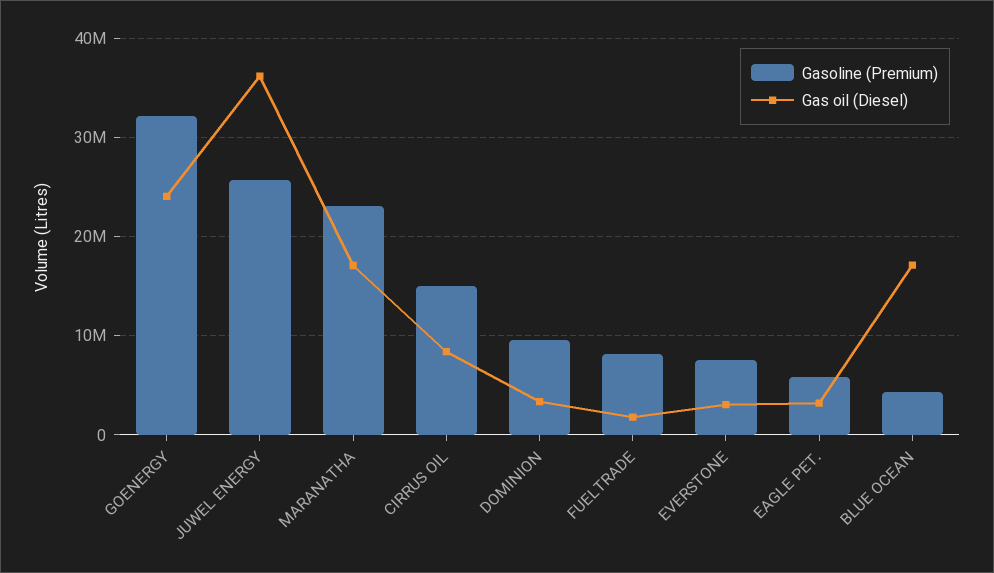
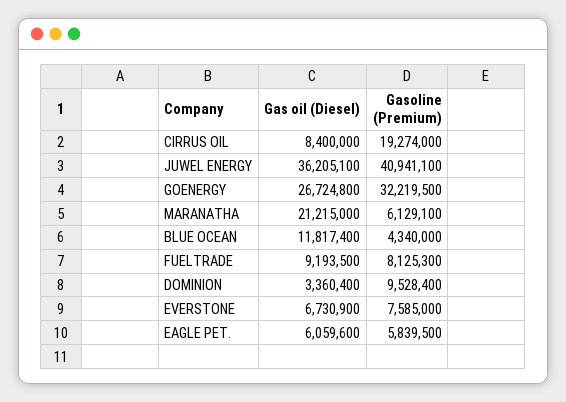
  {
    "Gasoline (Premium)": {
      "GOENERGY": 32219500,
-     "JUWEL ENERGY": 26000000,
+     "JUWEL ENERGY": 40941100,
-     "MARANATHA": 23000000,
+     "MARANATHA": 6129100,
-     "CIRRUS OIL": 15000000,
+     "CIRRUS OIL": 19274000,
      "DOMINION": 9528400,
      "FUELTRADE": 8125300,
      "EVERSTONE": 7585000,
      "EAGLE PET.": 5839500,
      "BLUE OCEAN": 4340000
    },
    "Gas oil (Diesel)": {
-     "GOENERGY": 24000000,
+     "GOENERGY": 26724800,
      "JUWEL ENERGY": 36205100,
-     "MARANATHA": 17000000,
+     "MARANATHA": 21215000,
      "CIRRUS OIL": 8400000,
      "DOMINION": 3360400,
-     "FUELTRADE": 2000000,
+     "FUELTRADE": 9193500,
-     "EVERSTONE": 3000000,
+     "EVERSTONE": 6730900,
-     "EAGLE PET.": 3000000,
+     "EAGLE PET.": 6059600,
-     "BLUE OCEAN": 17000000
+     "BLUE OCEAN": 11817400
    }
  }

